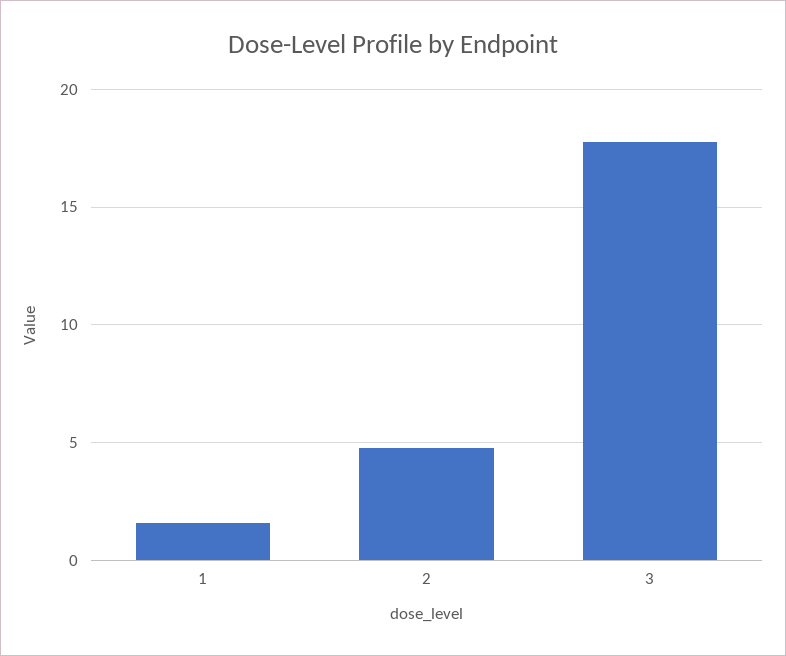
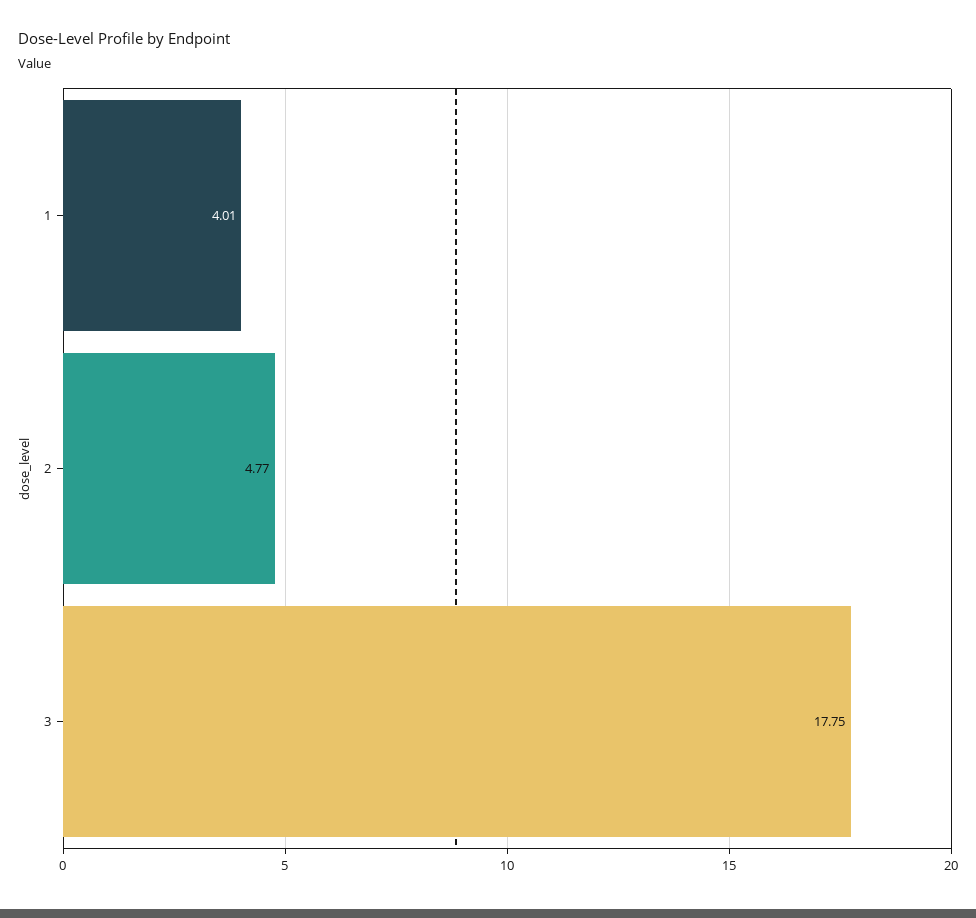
  {
-   "1": 1.5,
+   "1": 4.01,
    "2": 4.77,
    "3": 17.75
  }

